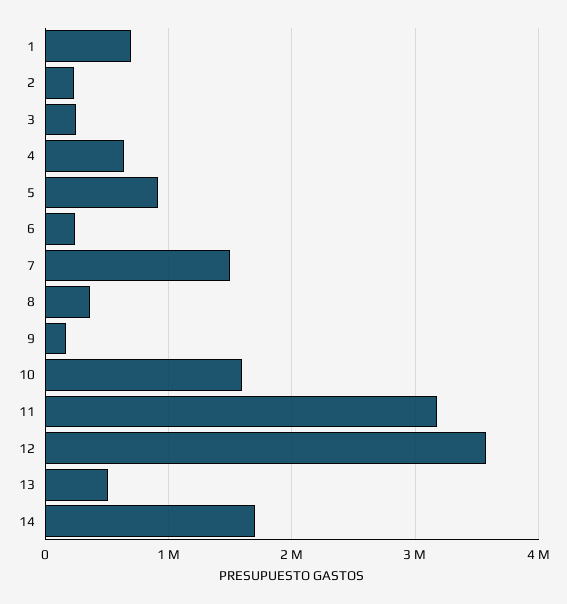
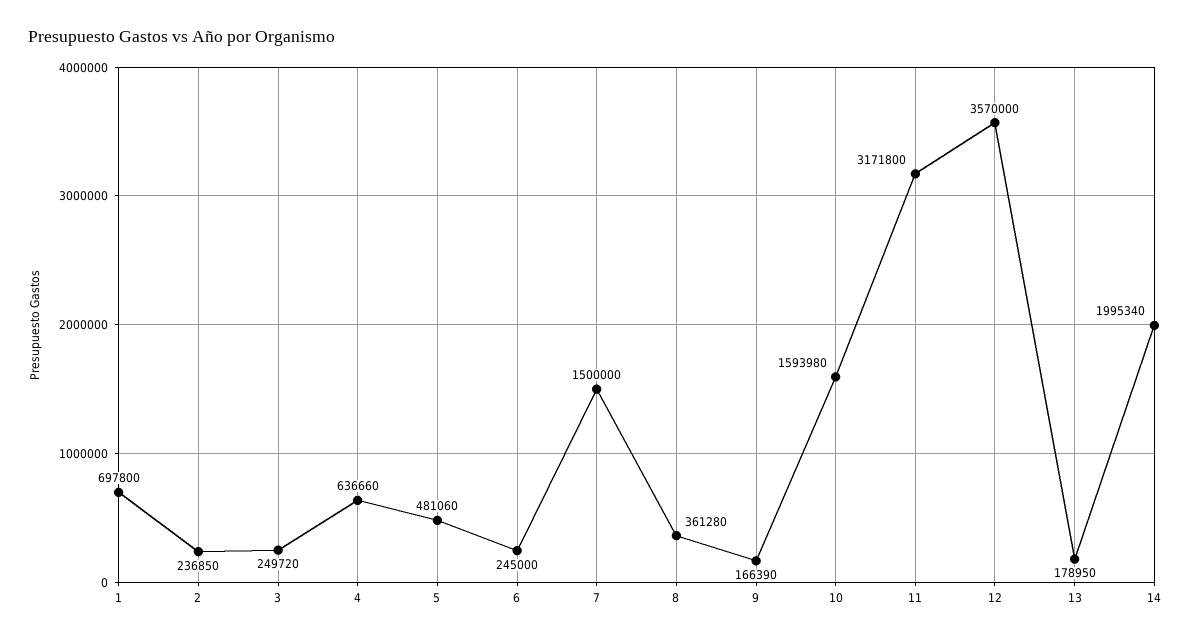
  {
    "1": 697800,
    "2": 236850,
    "3": 249720,
    "4": 636660,
-   "5": 900000,
+   "5": 481060,
    "6": 245000,
    "7": 1500000,
    "8": 361280,
    "9": 166390,
    "10": 1593980,
    "11": 3171800,
    "12": 3570000,
-   "13": 500000,
+   "13": 178950,
-   "14": 1700000
+   "14": 1995340
  }

